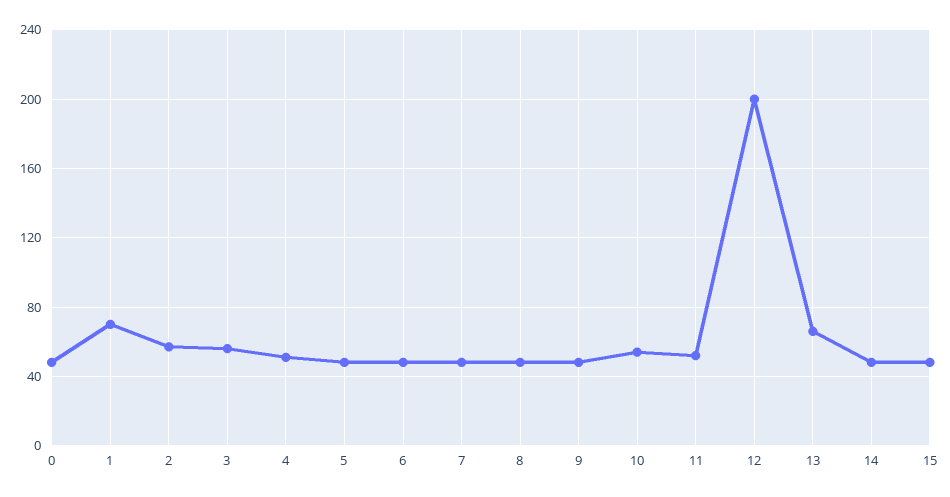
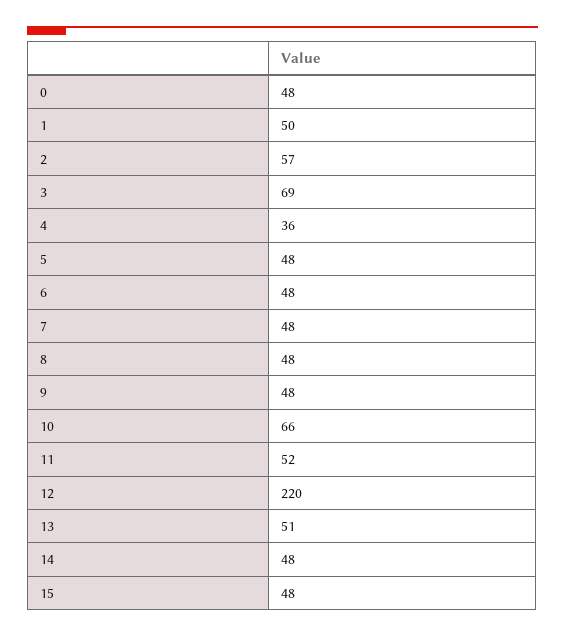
  {
    "0": 48,
-   "1": 70,
+   "1": 50,
    "2": 57,
-   "3": 55,
+   "3": 69,
-   "4": 50,
+   "4": 36,
    "5": 48,
    "6": 48,
    "7": 48,
    "8": 48,
    "9": 48,
-   "10": 55,
+   "10": 66,
    "11": 52,
-   "12": 200,
+   "12": 220,
-   "13": 65,
+   "13": 51,
    "14": 48,
    "15": 48
  }

